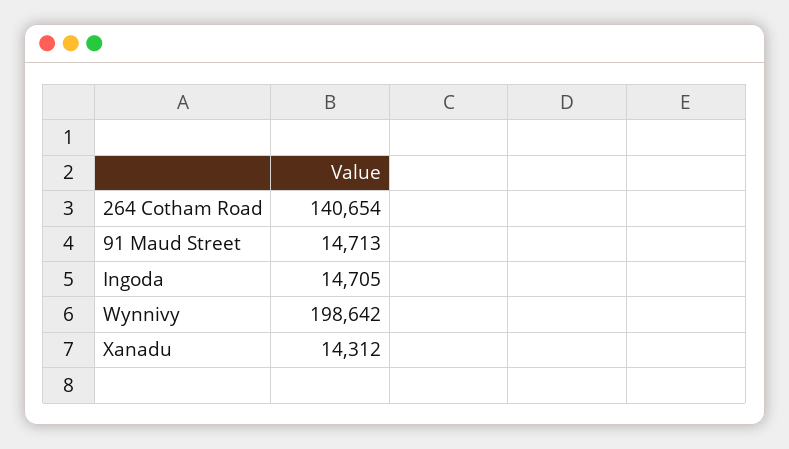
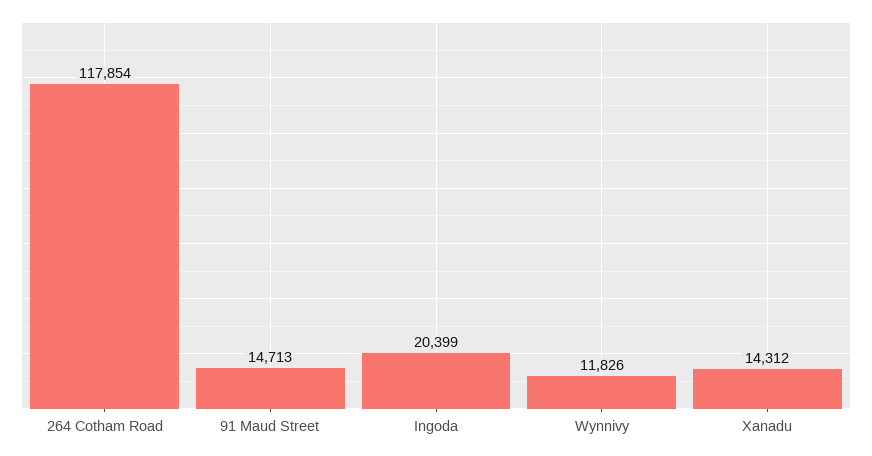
  {
-   "264 Cotham Road": 140654,
+   "264 Cotham Road": 117854,
    "91 Maud Street": 14713,
-   "Ingoda": 14705,
+   "Ingoda": 20399,
-   "Wynnivy": 198642,
+   "Wynnivy": 11826,
    "Xanadu": 14312
  }

